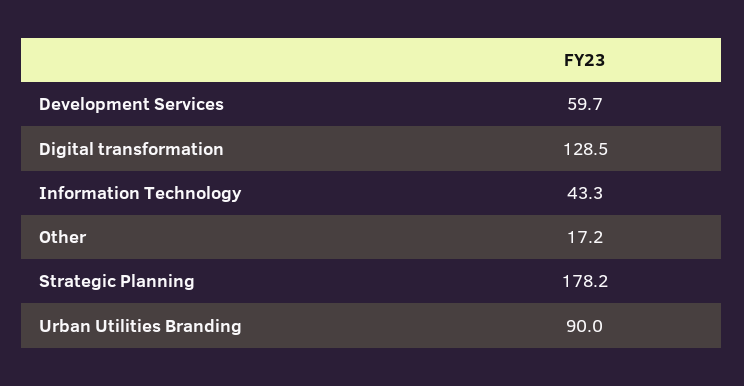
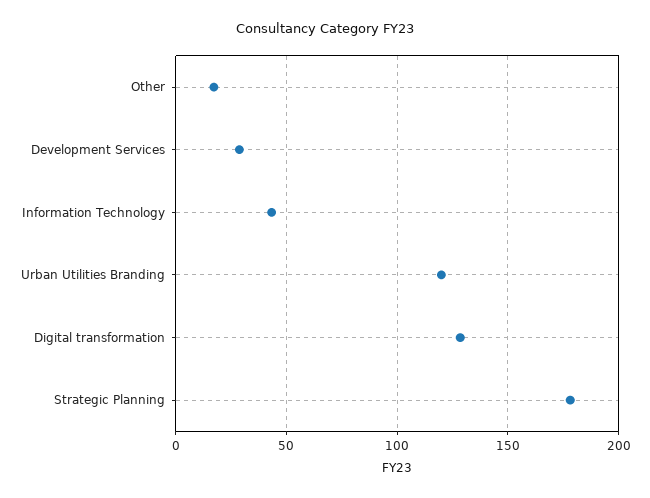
  {
-   "Development Services": 59.7,
+   "Development Services": 30,
    "Digital transformation": 128.5,
    "Information Technology": 43.3,
    "Other": 17.2,
    "Strategic Planning": 178.2,
-   "Urban Utilities Branding": 90
+   "Urban Utilities Branding": 120
  }

